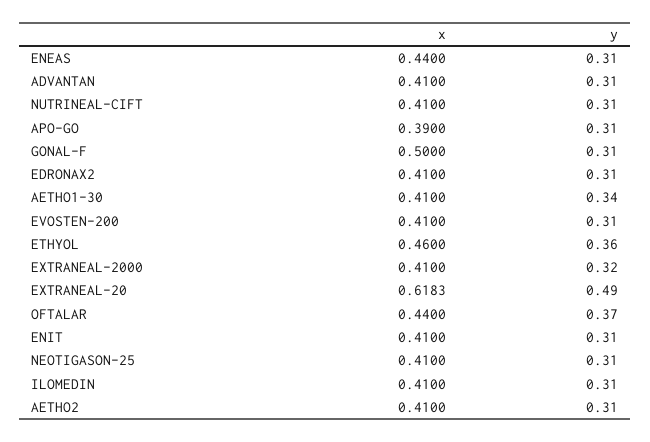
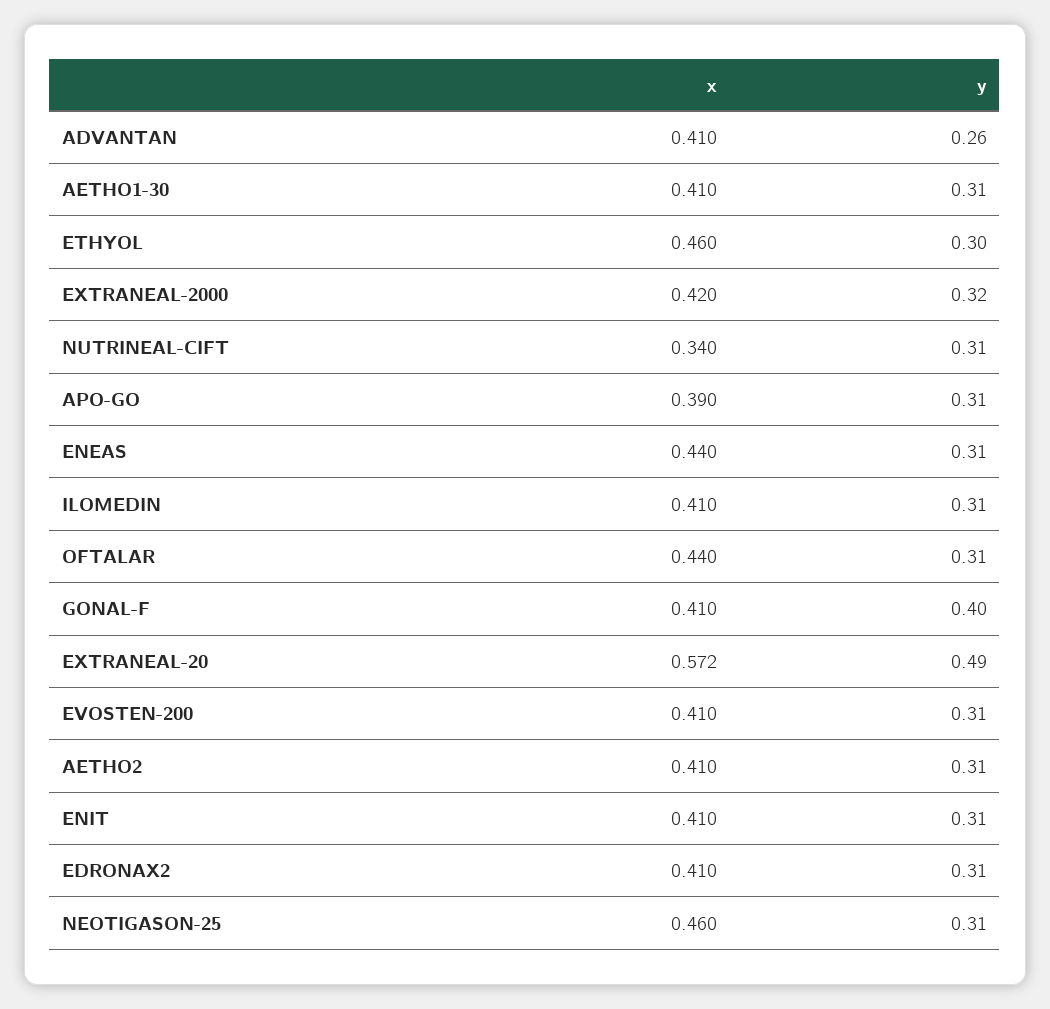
  {
    "x": {
      "ENEAS": 0.44,
      "ADVANTAN": 0.41,
-     "NUTRINEAL-CIFT": 0.41,
+     "NUTRINEAL-CIFT": 0.34,
      "APO-GO": 0.39,
-     "GONAL-F": 0.5,
+     "GONAL-F": 0.41,
      "EDRONAX2": 0.41,
      "AETHO1-30": 0.41,
      "EVOSTEN-200": 0.41,
      "ETHYOL": 0.46,
-     "EXTRANEAL-2000": 0.41,
+     "EXTRANEAL-2000": 0.42,
-     "EXTRANEAL-20": 0.6183,
+     "EXTRANEAL-20": 0.572,
      "OFTALAR": 0.44,
      "ENIT": 0.41,
-     "NEOTIGASON-25": 0.41,
+     "NEOTIGASON-25": 0.46,
      "ILOMEDIN": 0.41,
      "AETHO2": 0.41
    },
    "y": {
      "ENEAS": 0.31,
-     "ADVANTAN": 0.31,
+     "ADVANTAN": 0.26,
      "NUTRINEAL-CIFT": 0.31,
      "APO-GO": 0.31,
-     "GONAL-F": 0.31,
+     "GONAL-F": 0.4,
      "EDRONAX2": 0.31,
-     "AETHO1-30": 0.34,
+     "AETHO1-30": 0.31,
      "EVOSTEN-200": 0.31,
-     "ETHYOL": 0.36,
+     "ETHYOL": 0.3,
      "EXTRANEAL-2000": 0.32,
      "EXTRANEAL-20": 0.49,
-     "OFTALAR": 0.37,
+     "OFTALAR": 0.31,
      "ENIT": 0.31,
      "NEOTIGASON-25": 0.31,
      "ILOMEDIN": 0.31,
      "AETHO2": 0.31
    }
  }

